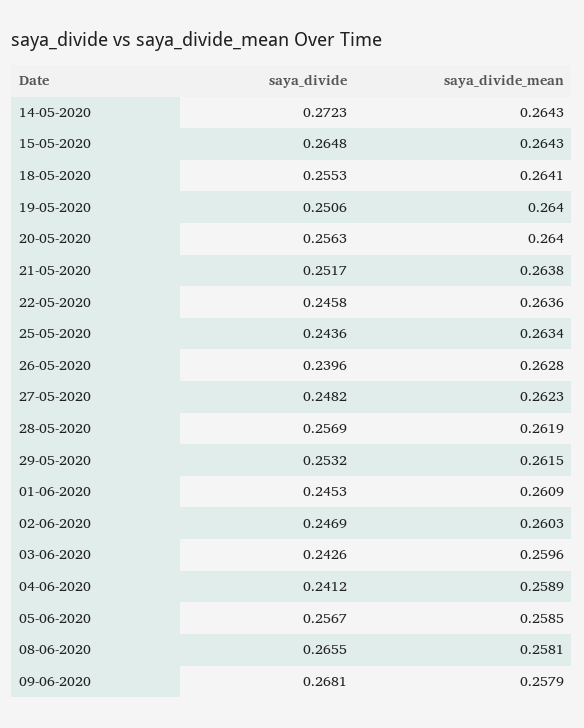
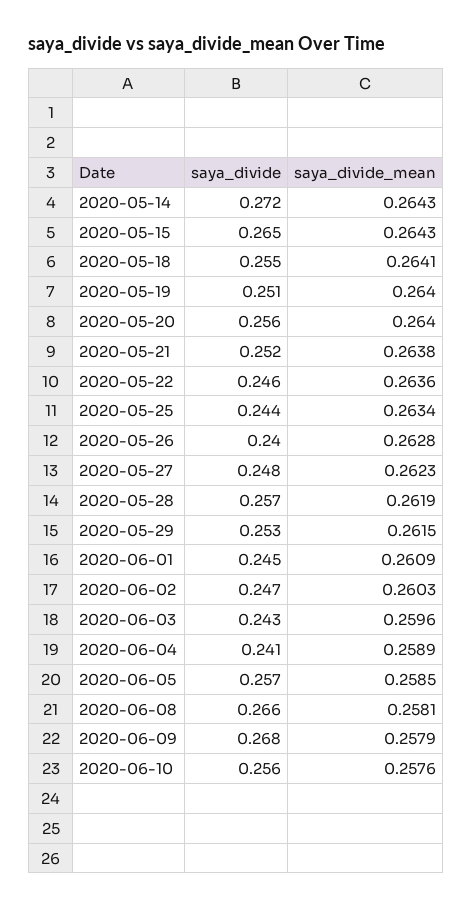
  {
    "saya_divide": {
      "14-05-2020": 0.2723,
      "15-05-2020": 0.2648,
      "18-05-2020": 0.2553,
      "19-05-2020": 0.2506,
      "20-05-2020": 0.2563,
      "21-05-2020": 0.2517,
      "22-05-2020": 0.2458,
      "25-05-2020": 0.2436,
      "26-05-2020": 0.2396,
      "27-05-2020": 0.2482,
      "28-05-2020": 0.2569,
      "29-05-2020": 0.2532,
      "01-06-2020": 0.2453,
      "02-06-2020": 0.2469,
      "03-06-2020": 0.2426,
      "04-06-2020": 0.2412,
      "05-06-2020": 0.2567,
      "08-06-2020": 0.2655,
-     "09-06-2020": 0.2681
+     "09-06-2020": 0.2681,
+     "2020-06-10": 0.256
    },
    "saya_divide_mean": {
      "14-05-2020": 0.2643,
      "15-05-2020": 0.2643,
      "18-05-2020": 0.2641,
      "19-05-2020": 0.264,
      "20-05-2020": 0.264,
      "21-05-2020": 0.2638,
      "22-05-2020": 0.2636,
      "25-05-2020": 0.2634,
      "26-05-2020": 0.2628,
      "27-05-2020": 0.2623,
      "28-05-2020": 0.2619,
      "29-05-2020": 0.2615,
      "01-06-2020": 0.2609,
      "02-06-2020": 0.2603,
      "03-06-2020": 0.2596,
      "04-06-2020": 0.2589,
      "05-06-2020": 0.2585,
      "08-06-2020": 0.2581,
-     "09-06-2020": 0.2579
+     "09-06-2020": 0.2579,
+     "2020-06-10": 0.2576
    }
  }

